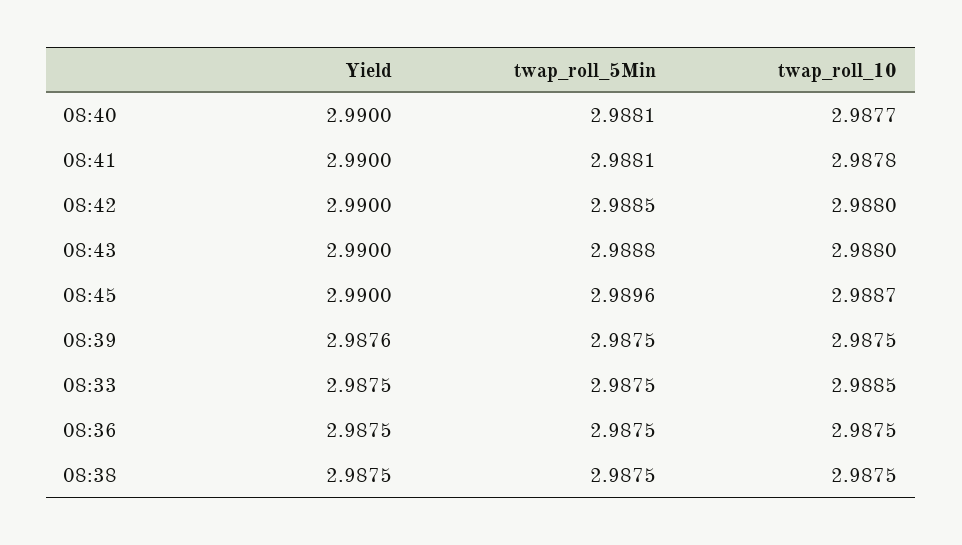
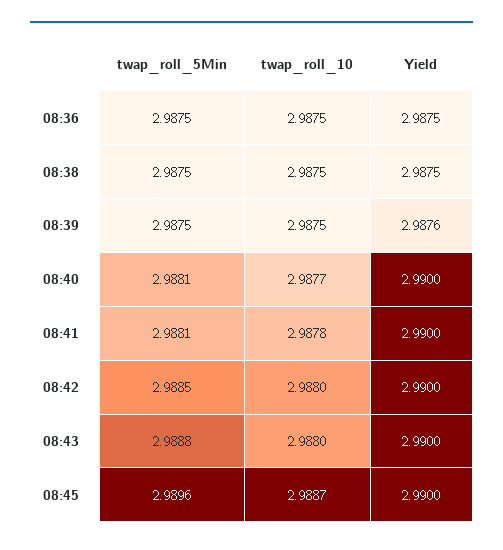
  {
    "Yield": {
      "08:40": 2.99,
      "08:41": 2.99,
      "08:42": 2.99,
      "08:43": 2.99,
      "08:45": 2.99,
      "08:39": 2.9876,
-     "08:33": 2.9875,
      "08:36": 2.9875,
      "08:38": 2.9875
    },
    "twap_roll_5Min": {
      "08:40": 2.9881,
      "08:41": 2.9881,
      "08:42": 2.9885,
      "08:43": 2.9888,
      "08:45": 2.9896,
      "08:39": 2.9875,
-     "08:33": 2.9875,
      "08:36": 2.9875,
      "08:38": 2.9875
    },
    "twap_roll_10": {
      "08:40": 2.9877,
      "08:41": 2.9878,
      "08:42": 2.988,
      "08:43": 2.988,
      "08:45": 2.9887,
      "08:39": 2.9875,
-     "08:33": 2.9885,
      "08:36": 2.9875,
      "08:38": 2.9875
    }
  }

